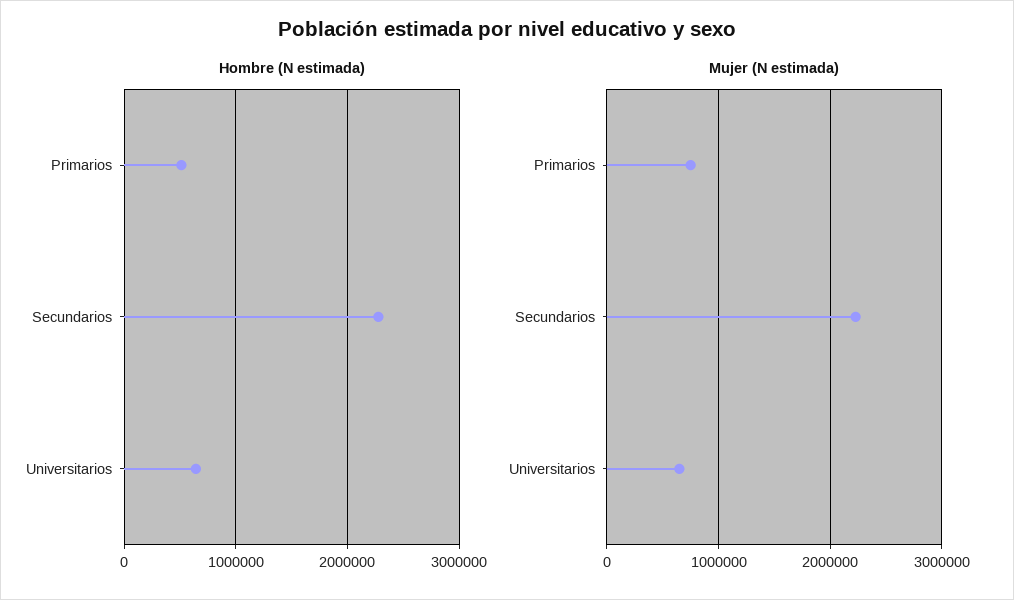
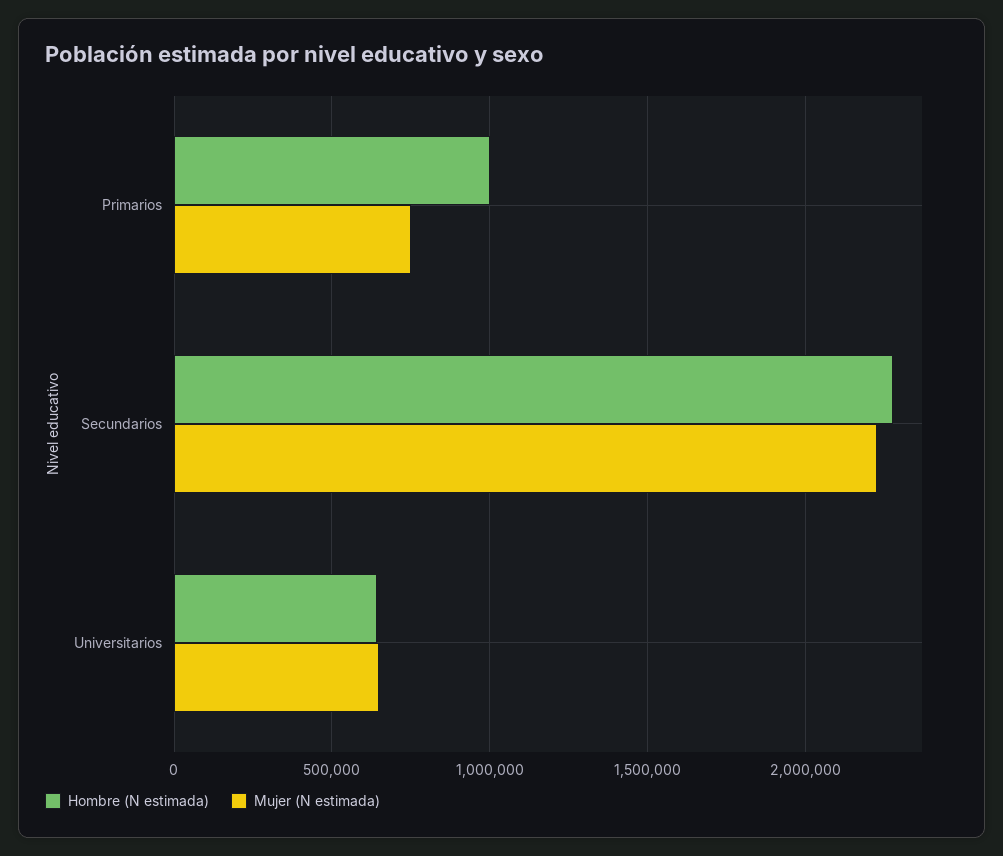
  {
    "Hombre (N estimada)": {
-     "Primarios": 500000,
+     "Primarios": 1000000,
      "Secundarios": 2300000,
      "Universitarios": 650000
    },
    "Mujer (N estimada)": {
      "Primarios": 750000,
      "Secundarios": 2250000,
      "Universitarios": 650000
    }
  }

